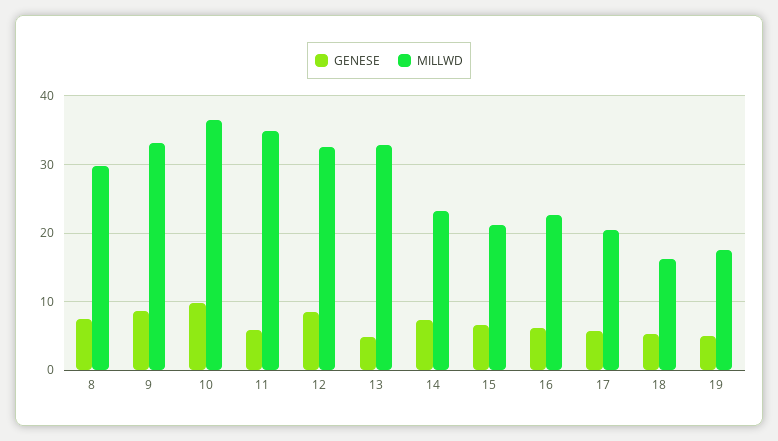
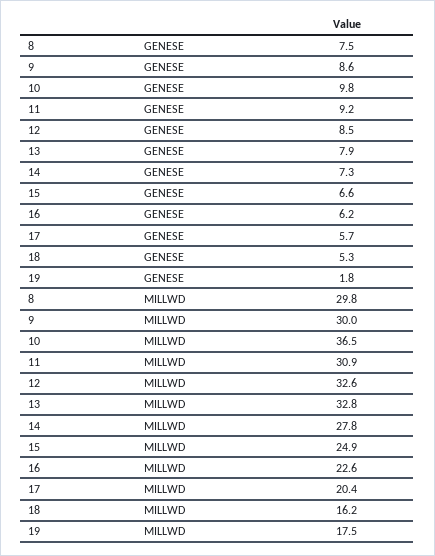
  {
    "GENESE": {
      "8": 7.5,
      "9": 8.6,
      "10": 9.8,
-     "11": 6,
+     "11": 9.2,
      "12": 8.5,
-     "13": 5,
+     "13": 7.9,
      "14": 7.3,
      "15": 6.6,
      "16": 6.2,
      "17": 5.7,
      "18": 5.3,
-     "19": 5
+     "19": 1.8
    },
    "MILLWD": {
      "8": 29.8,
-     "9": 33,
+     "9": 30,
      "10": 36.5,
-     "11": 35,
+     "11": 30.9,
      "12": 32.6,
      "13": 32.8,
-     "14": 23,
+     "14": 27.8,
-     "15": 21,
+     "15": 24.9,
      "16": 22.6,
      "17": 20.4,
      "18": 16.2,
      "19": 17.5
    }
  }

